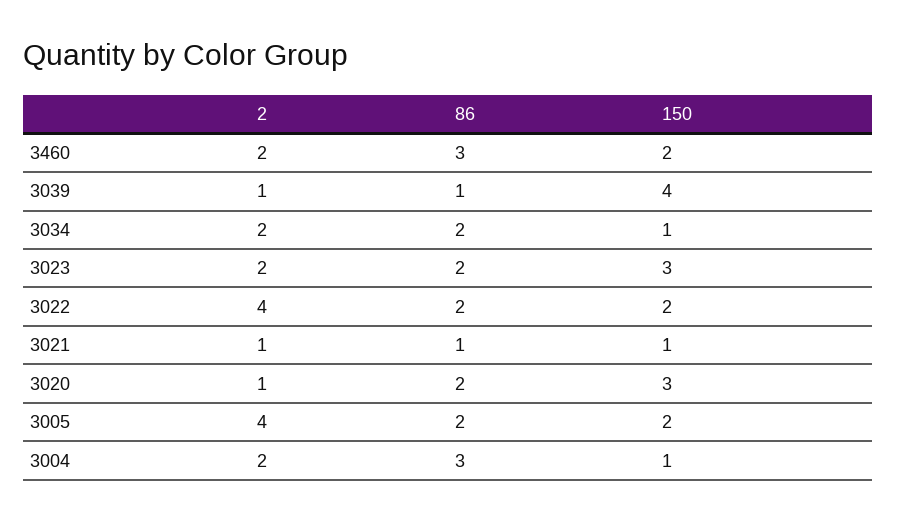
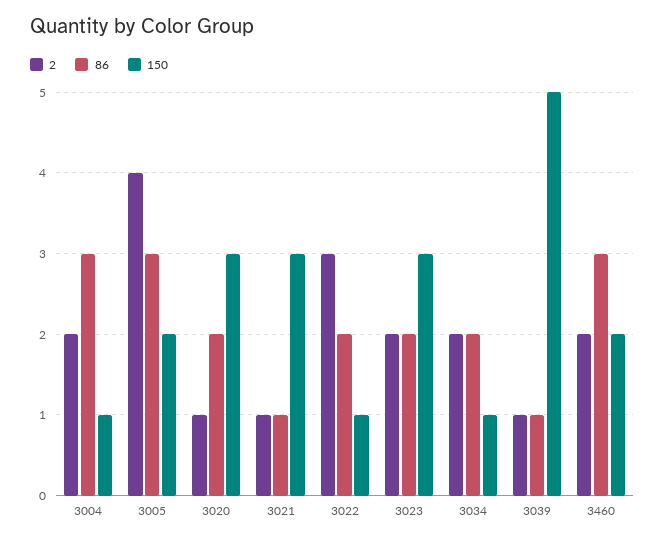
  {
    "2": {
      "3460": 2,
      "3039": 1,
      "3034": 2,
      "3023": 2,
-     "3022": 4,
+     "3022": 3,
      "3021": 1,
      "3020": 1,
      "3005": 4,
      "3004": 2
    },
    "86": {
      "3460": 3,
      "3039": 1,
      "3034": 2,
      "3023": 2,
      "3022": 2,
      "3021": 1,
      "3020": 2,
-     "3005": 2,
+     "3005": 3,
      "3004": 3
    },
    "150": {
      "3460": 2,
-     "3039": 4,
+     "3039": 5,
      "3034": 1,
      "3023": 3,
-     "3022": 2,
+     "3022": 1,
-     "3021": 1,
+     "3021": 3,
      "3020": 3,
      "3005": 2,
      "3004": 1
    }
  }

